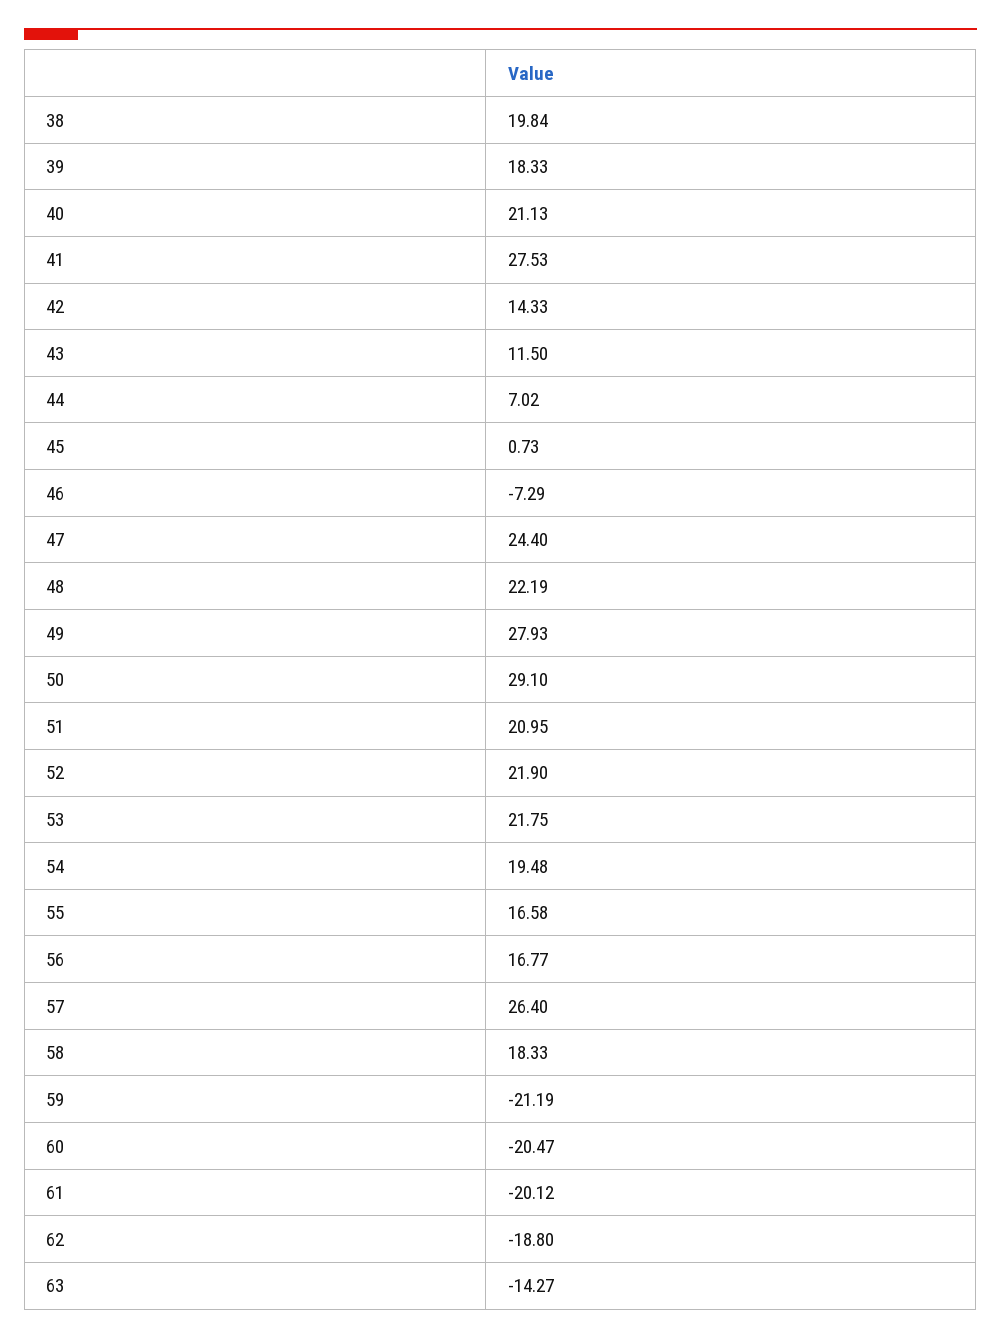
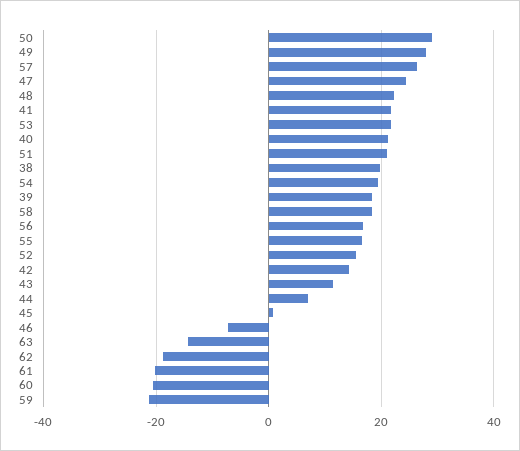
  {
    "38": 19.84,
    "39": 18.33,
    "40": 21.13,
-   "41": 27.53,
+   "41": 22,
    "42": 14.33,
    "43": 11.5,
    "44": 7.02,
    "45": 0.73,
    "46": -7.29,
    "47": 24.4,
    "48": 22.19,
    "49": 27.93,
    "50": 29.1,
    "51": 20.95,
-   "52": 21.9,
+   "52": 16,
    "53": 21.75,
    "54": 19.48,
    "55": 16.58,
    "56": 16.77,
    "57": 26.4,
    "58": 18.33,
    "59": -21.19,
    "60": -20.47,
    "61": -20.12,
    "62": -18.8,
    "63": -14.27
  }

